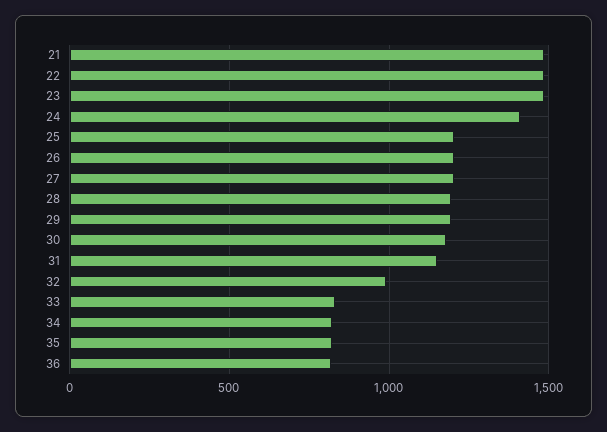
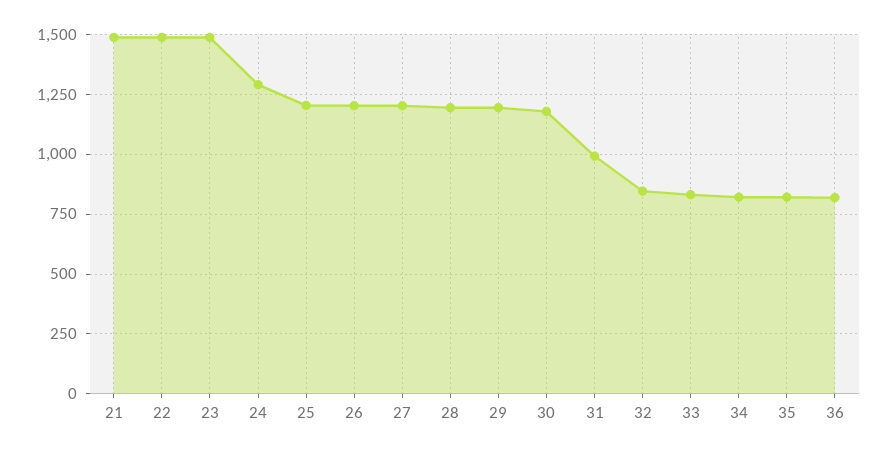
  {
    "21": 1500,
    "22": 1500,
    "23": 1500,
-   "24": 1400,
+   "24": 1300,
    "25": 1200,
    "26": 1200,
    "27": 1200,
    "28": 1200,
    "29": 1200,
    "30": 1200,
-   "31": 1150,
+   "31": 1000,
-   "32": 1000,
+   "32": 850,
    "33": 850,
    "34": 800,
    "35": 800,
    "36": 800
  }

